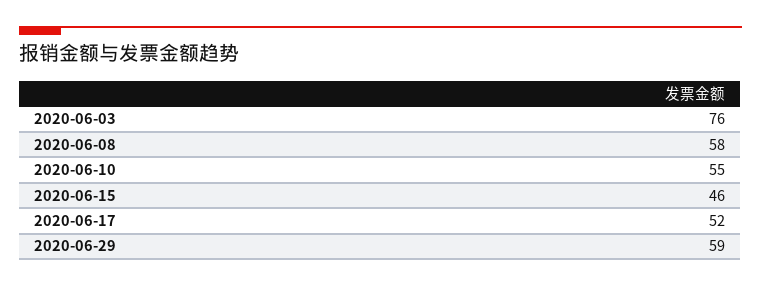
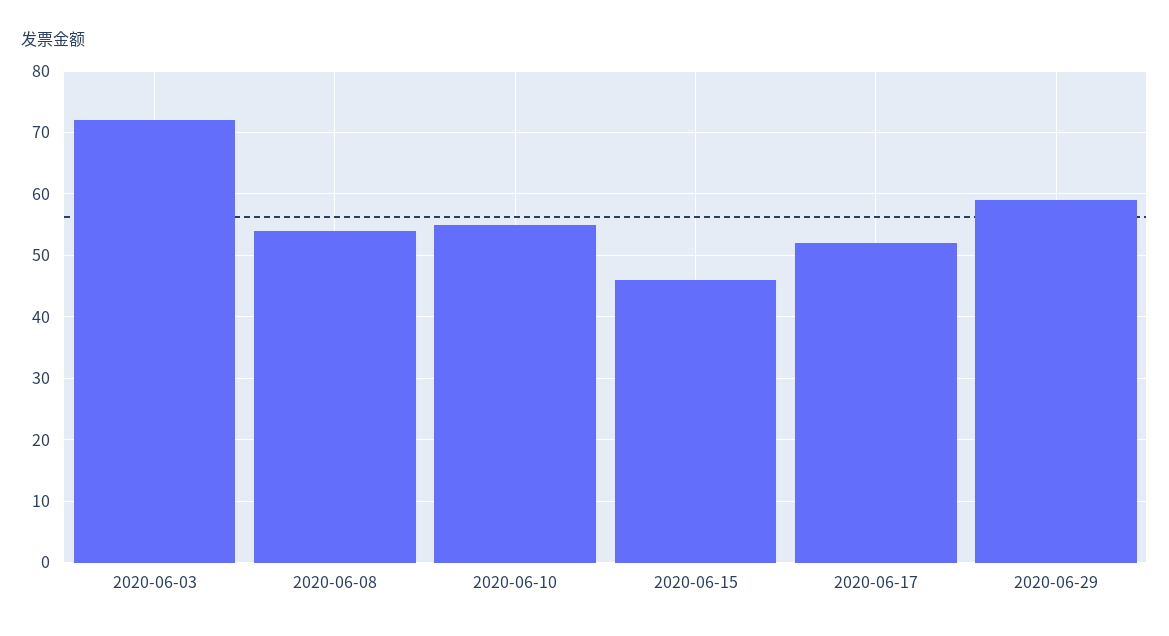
  {
-   "2020-06-03": 76,
+   "2020-06-03": 72,
-   "2020-06-08": 58,
+   "2020-06-08": 54,
    "2020-06-10": 55,
    "2020-06-15": 46,
    "2020-06-17": 52,
    "2020-06-29": 59
  }

